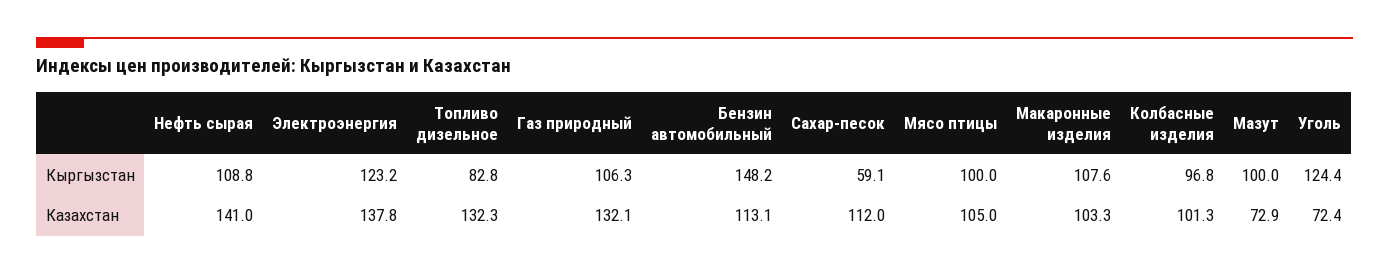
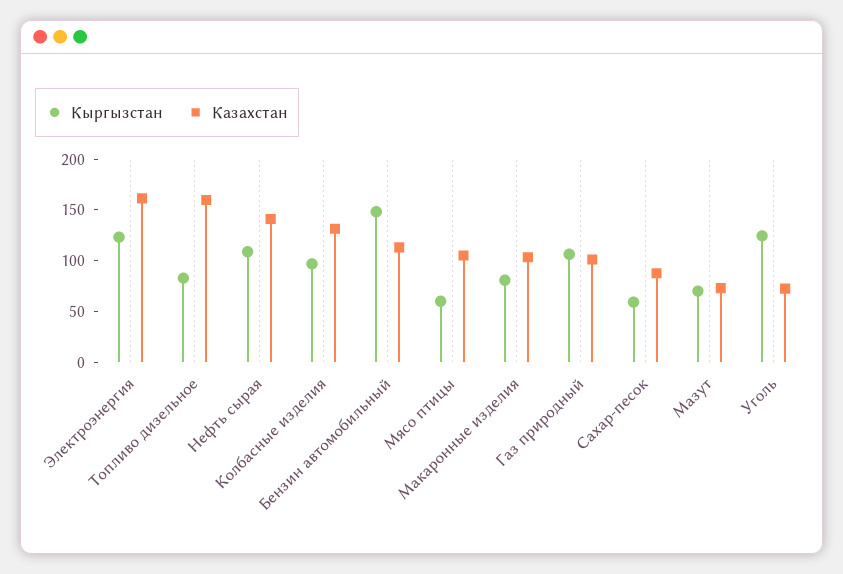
  {
    "Кыргызстан": {
      "Нефть сырая": 108.8,
      "Электроэнергия": 123.2,
      "Топливо дизельное": 82.8,
      "Газ природный": 106.3,
      "Бензин автомобильный": 148.2,
      "Сахар-песок": 59.1,
-     "Мясо птицы": 100,
+     "Мясо птицы": 60,
-     "Макаронные изделия": 107.6,
+     "Макаронные изделия": 80,
      "Колбасные изделия": 96.8,
-     "Мазут": 100,
+     "Мазут": 70,
      "Уголь": 124.4
    },
    "Казахстан": {
      "Нефть сырая": 141,
-     "Электроэнергия": 137.8,
+     "Электроэнергия": 160,
-     "Топливо дизельное": 132.3,
+     "Топливо дизельное": 160,
-     "Газ природный": 132.1,
+     "Газ природный": 100,
      "Бензин автомобильный": 113.1,
-     "Сахар-песок": 112,
+     "Сахар-песок": 90,
      "Мясо птицы": 105,
      "Макаронные изделия": 103.3,
-     "Колбасные изделия": 101.3,
+     "Колбасные изделия": 130,
      "Мазут": 72.9,
      "Уголь": 72.4
    }
  }

